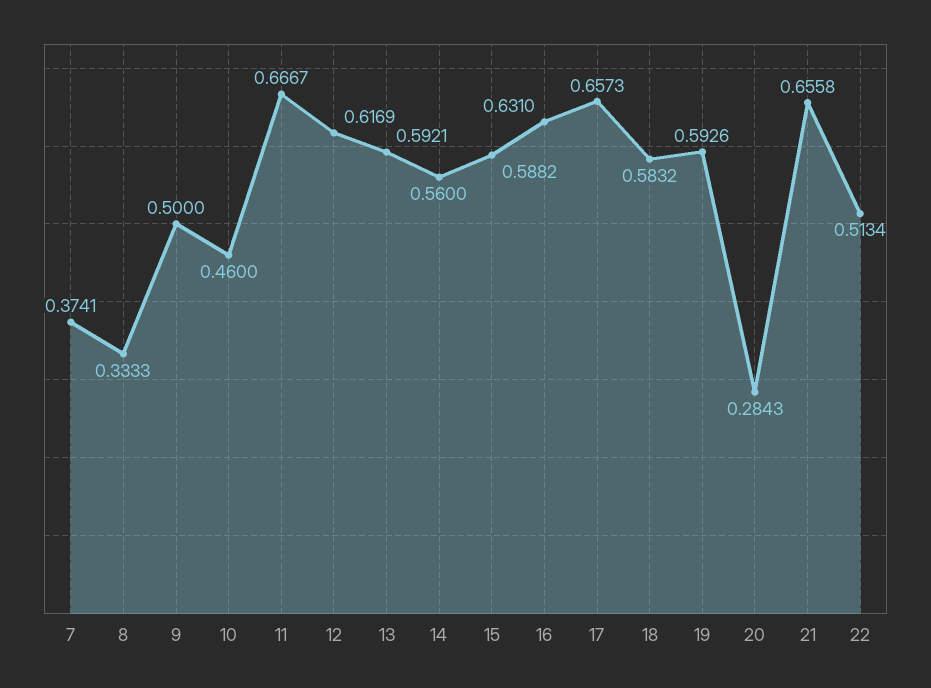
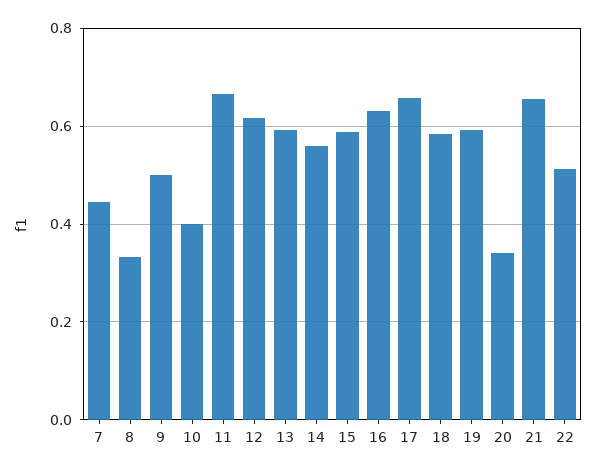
  {
-   "7": 0.3741,
+   "7": 0.44,
    "8": 0.3333,
    "9": 0.5,
-   "10": 0.46,
+   "10": 0.4,
    "11": 0.6667,
    "12": 0.6169,
    "13": 0.5921,
    "14": 0.56,
    "15": 0.5882,
    "16": 0.631,
    "17": 0.6573,
    "18": 0.5832,
    "19": 0.5926,
-   "20": 0.2843,
+   "20": 0.34,
    "21": 0.6558,
    "22": 0.5134
  }

